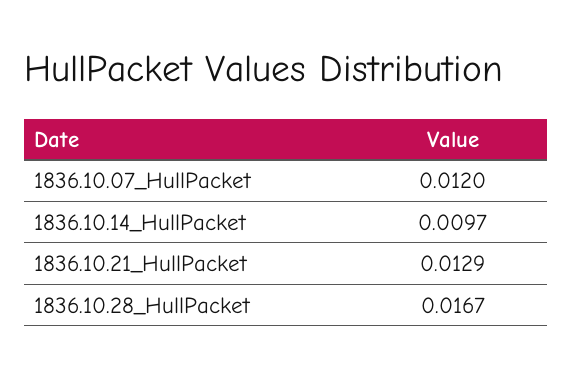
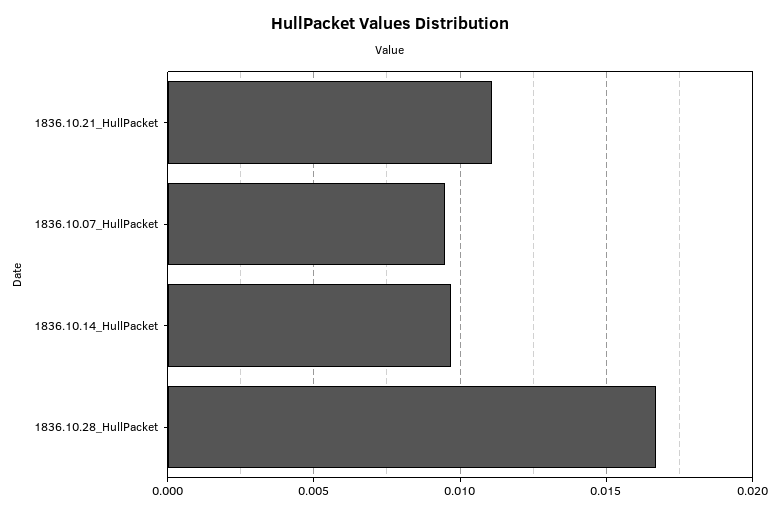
  {
-   "1836.10.07_HullPacket": 0.012,
+   "1836.10.07_HullPacket": 0.0095,
    "1836.10.14_HullPacket": 0.0097,
-   "1836.10.21_HullPacket": 0.0129,
+   "1836.10.21_HullPacket": 0.011,
    "1836.10.28_HullPacket": 0.0167
  }

